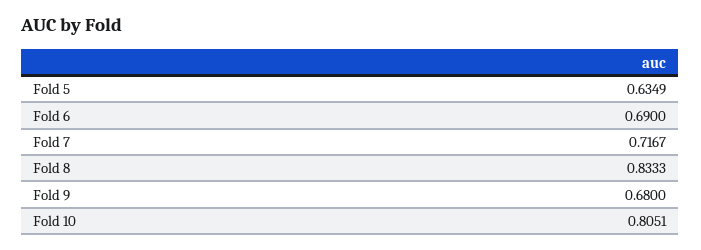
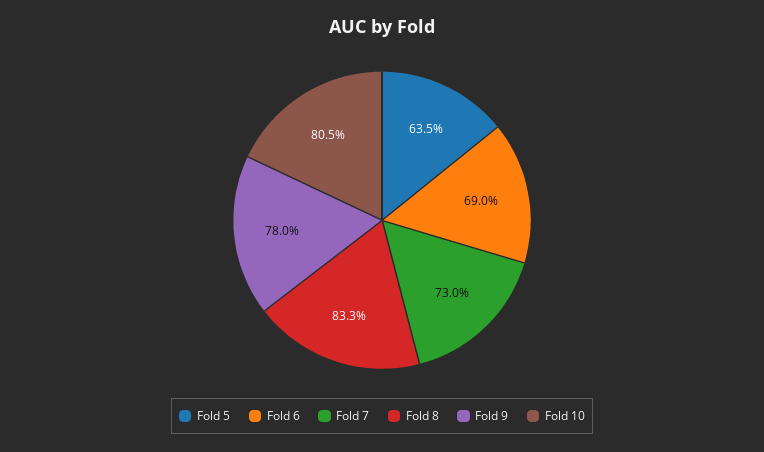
  {
    "Fold 5": 0.6349,
    "Fold 6": 0.69,
-   "Fold 7": 0.7167,
+   "Fold 7": 0.73,
    "Fold 8": 0.8333,
-   "Fold 9": 0.68,
+   "Fold 9": 0.78,
    "Fold 10": 0.8051
  }

